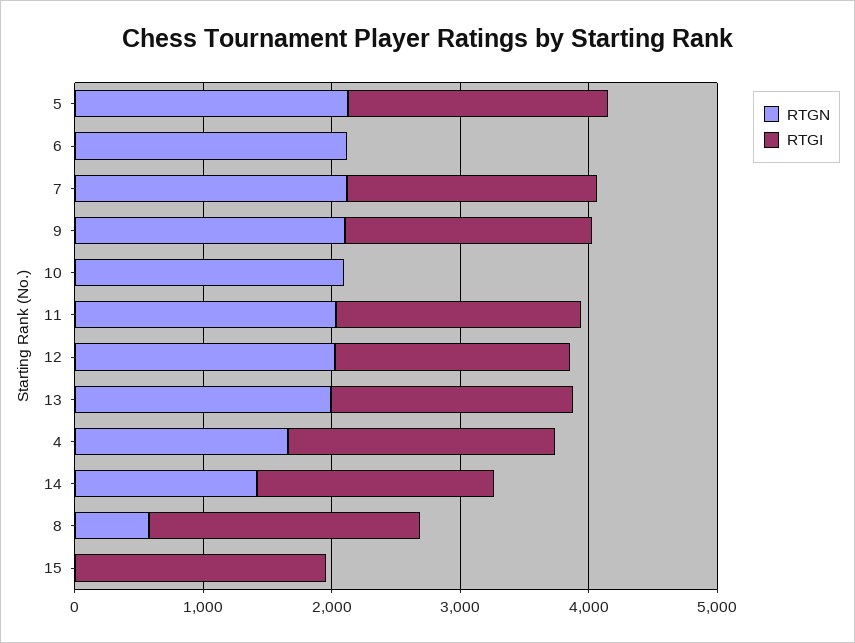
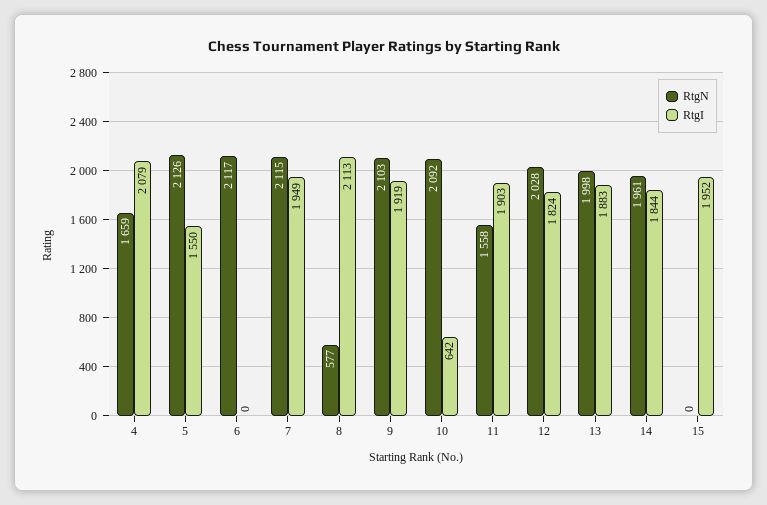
  {
    "RTGN": {
      "5": 2126,
      "6": 2117,
      "7": 2115,
      "9": 2103,
      "10": 2092,
-     "11": 2000,
+     "11": 1558,
      "12": 2028,
      "13": 1998,
      "4": 1659,
-     "14": 1400,
+     "14": 1961,
      "8": 577,
      "15": 0
    },
    "RTGI": {
-     "5": 2000,
+     "5": 1550,
      "6": 0,
      "7": 1949,
      "9": 1919,
-     "10": 0,
+     "10": 642,
      "11": 1903,
      "12": 1824,
      "13": 1883,
      "4": 2079,
      "14": 1844,
      "8": 2113,
      "15": 1952
    }
  }

